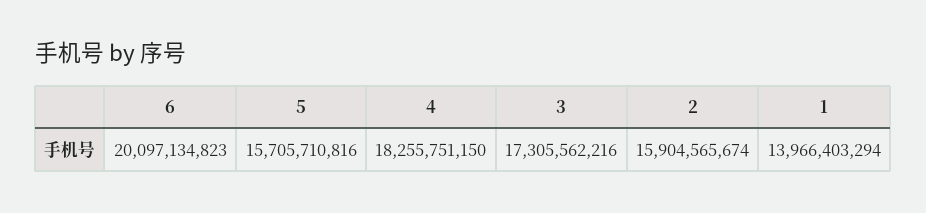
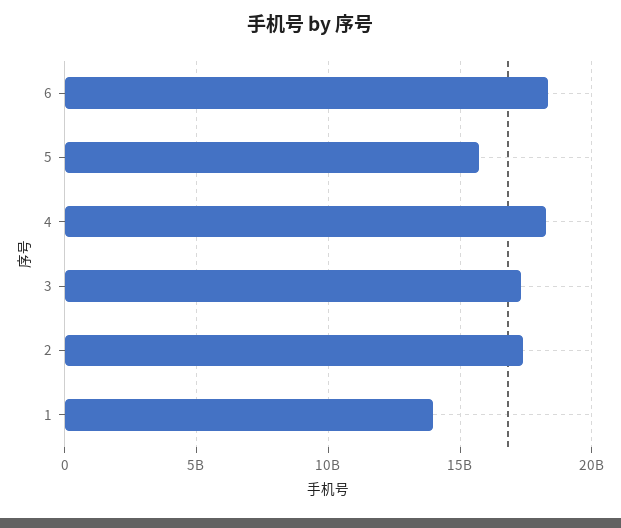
  {
-   "6": 20097134823,
+   "6": 18500000000,
    "5": 15705710816,
    "4": 18255751150,
    "3": 17305562216,
-   "2": 15904565674,
+   "2": 17500000000,
    "1": 13966403294
  }

